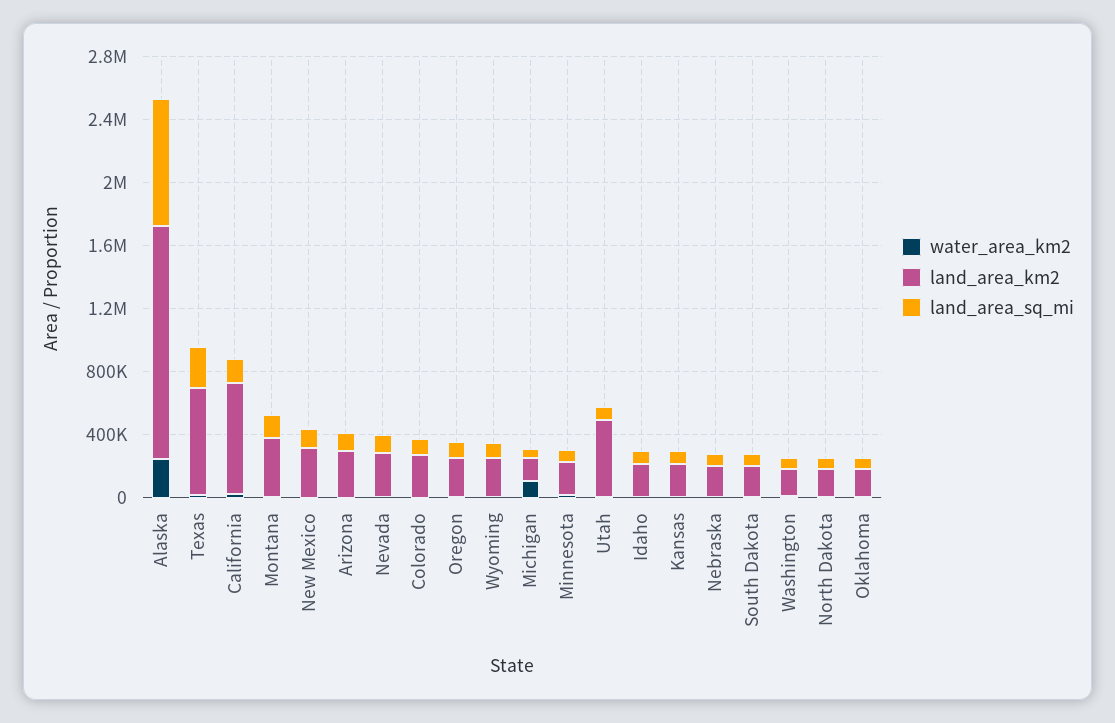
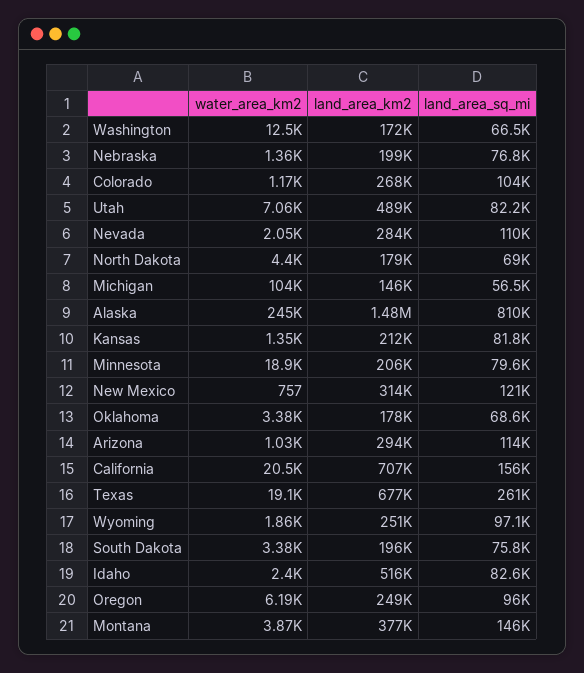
  {
    "water_area_km2": {
      "Alaska": 245000,
      "Texas": 19100,
      "California": 20500,
      "Montana": 3870,
      "New Mexico": 757,
      "Arizona": 1030,
      "Nevada": 2050,
      "Colorado": 1170,
      "Oregon": 6190,
      "Wyoming": 1860,
      "Michigan": 104000,
      "Minnesota": 18900,
      "Utah": 7060,
      "Idaho": 2400,
      "Kansas": 1350,
      "Nebraska": 1360,
      "South Dakota": 3380,
      "Washington": 12500,
      "North Dakota": 4400,
      "Oklahoma": 3380
    },
    "land_area_km2": {
      "Alaska": 1480000,
      "Texas": 677000,
      "California": 707000,
      "Montana": 377000,
      "New Mexico": 314000,
      "Arizona": 294000,
      "Nevada": 284000,
      "Colorado": 268000,
      "Oregon": 249000,
      "Wyoming": 251000,
      "Michigan": 146000,
      "Minnesota": 206000,
      "Utah": 489000,
-     "Idaho": 200000,
+     "Idaho": 516000,
      "Kansas": 212000,
      "Nebraska": 199000,
      "South Dakota": 196000,
      "Washington": 172000,
      "North Dakota": 179000,
      "Oklahoma": 178000
    },
    "land_area_sq_mi": {
      "Alaska": 810000,
      "Texas": 261000,
      "California": 156000,
      "Montana": 146000,
      "New Mexico": 121000,
      "Arizona": 114000,
      "Nevada": 110000,
      "Colorado": 104000,
      "Oregon": 96000,
      "Wyoming": 97100,
      "Michigan": 56500,
      "Minnesota": 79600,
      "Utah": 82200,
      "Idaho": 82600,
      "Kansas": 81800,
      "Nebraska": 76800,
      "South Dakota": 75800,
      "Washington": 66500,
      "North Dakota": 69000,
      "Oklahoma": 68600
    }
  }

